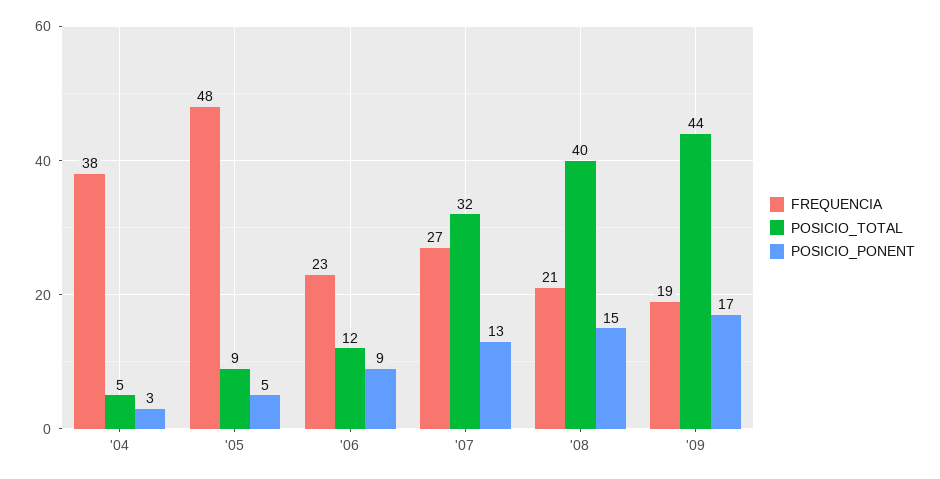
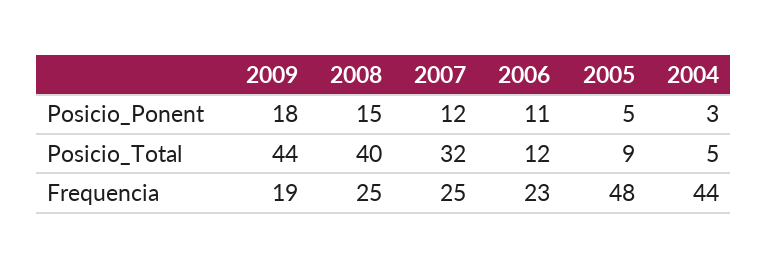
  {
    "FREQUENCIA": {
-     "'04": 38,
+     "'04": 44,
      "'05": 48,
      "'06": 23,
-     "'07": 27,
+     "'07": 25,
-     "'08": 21,
+     "'08": 25,
      "'09": 19
    },
    "POSICIO_TOTAL": {
      "'04": 5,
      "'05": 9,
      "'06": 12,
      "'07": 32,
      "'08": 40,
      "'09": 44
    },
    "POSICIO_PONENT": {
      "'04": 3,
      "'05": 5,
-     "'06": 9,
+     "'06": 11,
-     "'07": 13,
+     "'07": 12,
      "'08": 15,
-     "'09": 17
+     "'09": 18
    }
  }

